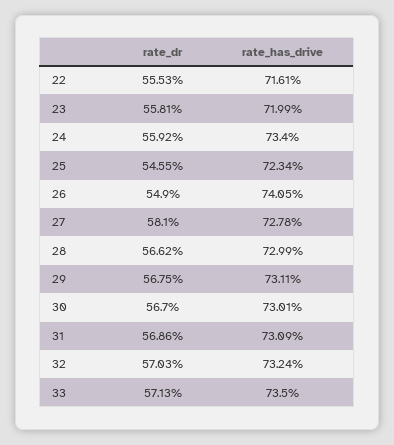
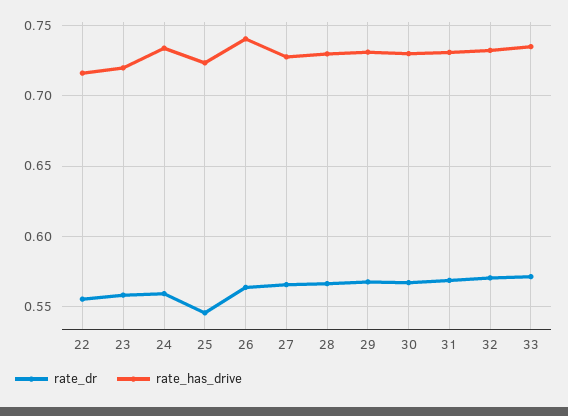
  {
    "rate_dr": {
      "22": 0.5553,
      "23": 0.5581,
      "24": 0.5592,
      "25": 0.5455,
-     "26": 0.549,
+     "26": 0.565,
-     "27": 0.581,
+     "27": 0.565,
      "28": 0.5662,
      "29": 0.5675,
      "30": 0.567,
      "31": 0.5686,
      "32": 0.5703,
      "33": 0.5713
    },
    "rate_has_drive": {
      "22": 0.7161,
      "23": 0.7199,
      "24": 0.734,
      "25": 0.7234,
      "26": 0.7405,
      "27": 0.7278,
      "28": 0.7299,
      "29": 0.7311,
      "30": 0.7301,
      "31": 0.7309,
      "32": 0.7324,
      "33": 0.735
    }
  }

